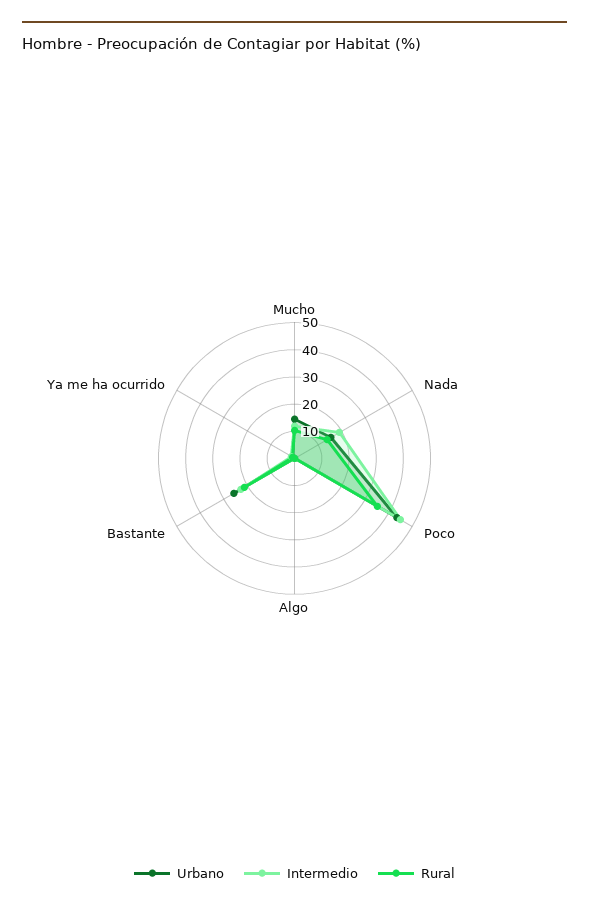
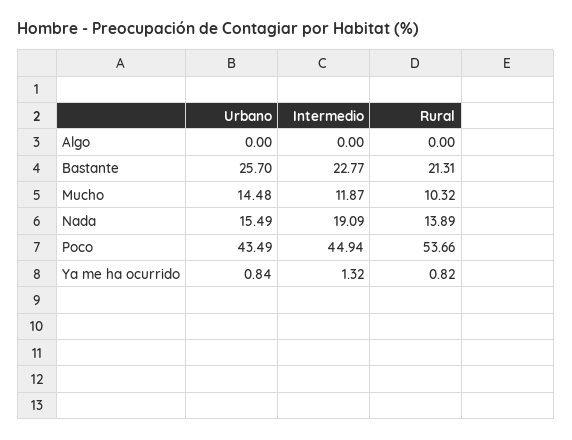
  {
    "Urbano": {
      "Mucho": 14.48,
      "Nada": 15.49,
      "Poco": 43.49,
      "Algo": 0,
      "Bastante": 25.7,
      "Ya me ha ocurrido": 0.84
    },
    "Intermedio": {
      "Mucho": 11.87,
      "Nada": 19.09,
      "Poco": 44.94,
      "Algo": 0,
      "Bastante": 22.77,
      "Ya me ha ocurrido": 1.32
    },
    "Rural": {
      "Mucho": 10.32,
      "Nada": 13.89,
-     "Poco": 35,
+     "Poco": 53.66,
      "Algo": 0,
      "Bastante": 21.31,
      "Ya me ha ocurrido": 0.82
    }
  }

